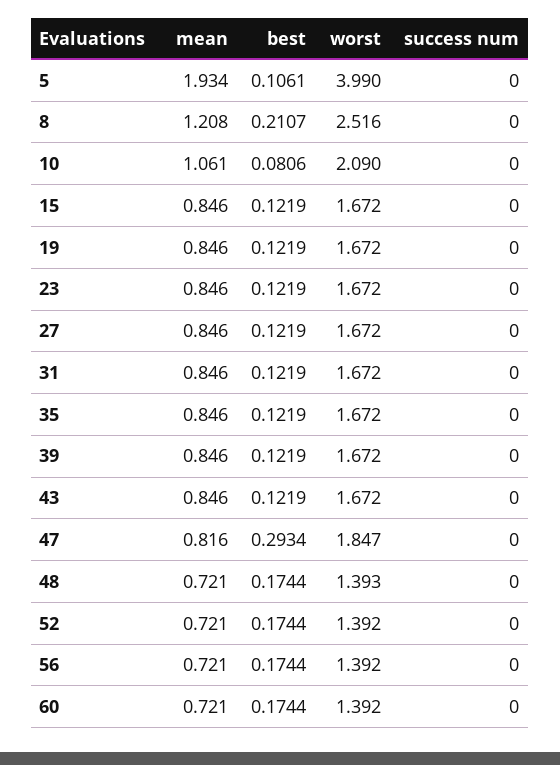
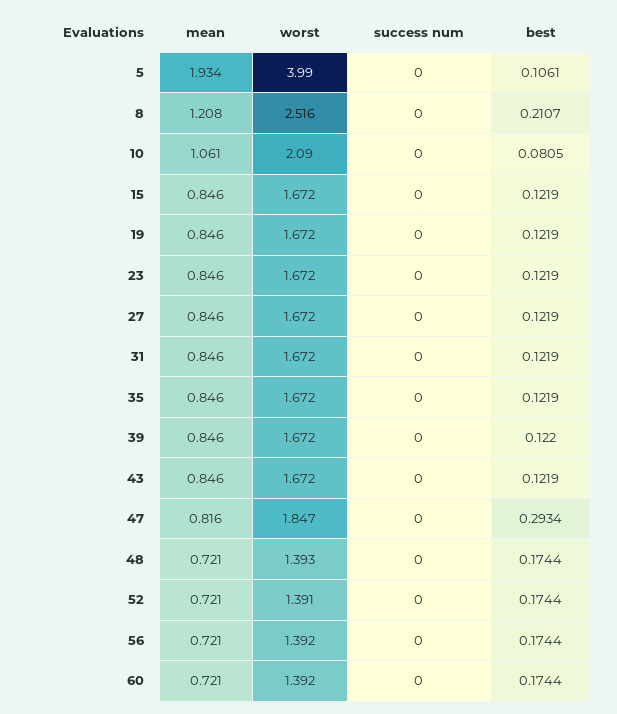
  {
    "mean": {
      "5": 1.934,
      "8": 1.208,
      "10": 1.061,
      "15": 0.846,
      "19": 0.846,
      "23": 0.846,
      "27": 0.846,
      "31": 0.846,
      "35": 0.846,
      "39": 0.846,
      "43": 0.846,
      "47": 0.816,
      "48": 0.721,
      "52": 0.721,
      "56": 0.721,
      "60": 0.721
    },
    "best": {
      "5": 0.1061,
      "8": 0.2107,
-     "10": 0.0806,
+     "10": 0.0805,
      "15": 0.1219,
      "19": 0.1219,
      "23": 0.1219,
      "27": 0.1219,
      "31": 0.1219,
      "35": 0.1219,
-     "39": 0.1219,
+     "39": 0.122,
      "43": 0.1219,
      "47": 0.2934,
      "48": 0.1744,
      "52": 0.1744,
      "56": 0.1744,
      "60": 0.1744
    },
    "worst": {
      "5": 3.99,
      "8": 2.516,
      "10": 2.09,
      "15": 1.672,
      "19": 1.672,
      "23": 1.672,
      "27": 1.672,
      "31": 1.672,
      "35": 1.672,
      "39": 1.672,
      "43": 1.672,
      "47": 1.847,
      "48": 1.393,
-     "52": 1.392,
+     "52": 1.391,
      "56": 1.392,
      "60": 1.392
    },
    "success num": {
      "5": 0,
      "8": 0,
      "10": 0,
      "15": 0,
      "19": 0,
      "23": 0,
      "27": 0,
      "31": 0,
      "35": 0,
      "39": 0,
      "43": 0,
      "47": 0,
      "48": 0,
      "52": 0,
      "56": 0,
      "60": 0
    }
  }

